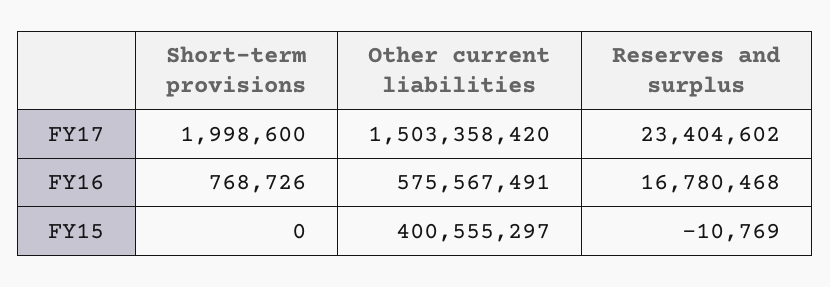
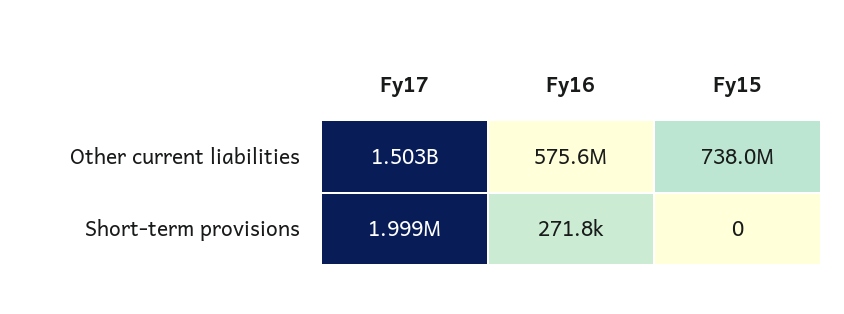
  {
    "Short-term provisions": {
      "FY17": 1998600,
-     "FY16": 768726,
+     "FY16": 271800,
      "FY15": 0
    },
    "Other current liabilities": {
      "FY17": 1503358420,
      "FY16": 575567491,
-     "FY15": 400555297
+     "FY15": 738000000
-   },
+   }
-   "Reserves and surplus": {
-     "FY17": 23404602,
-     "FY16": 16780468,
-     "FY15": -10769
-   }
  }

